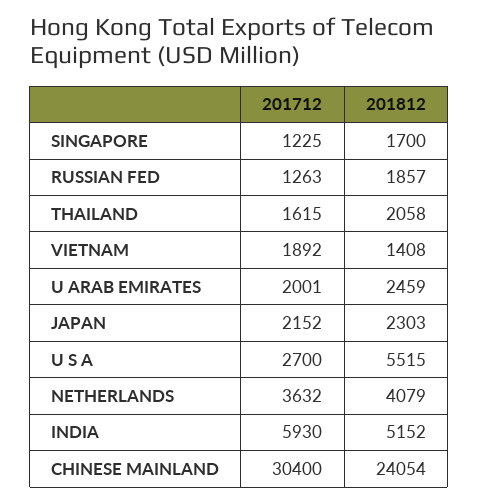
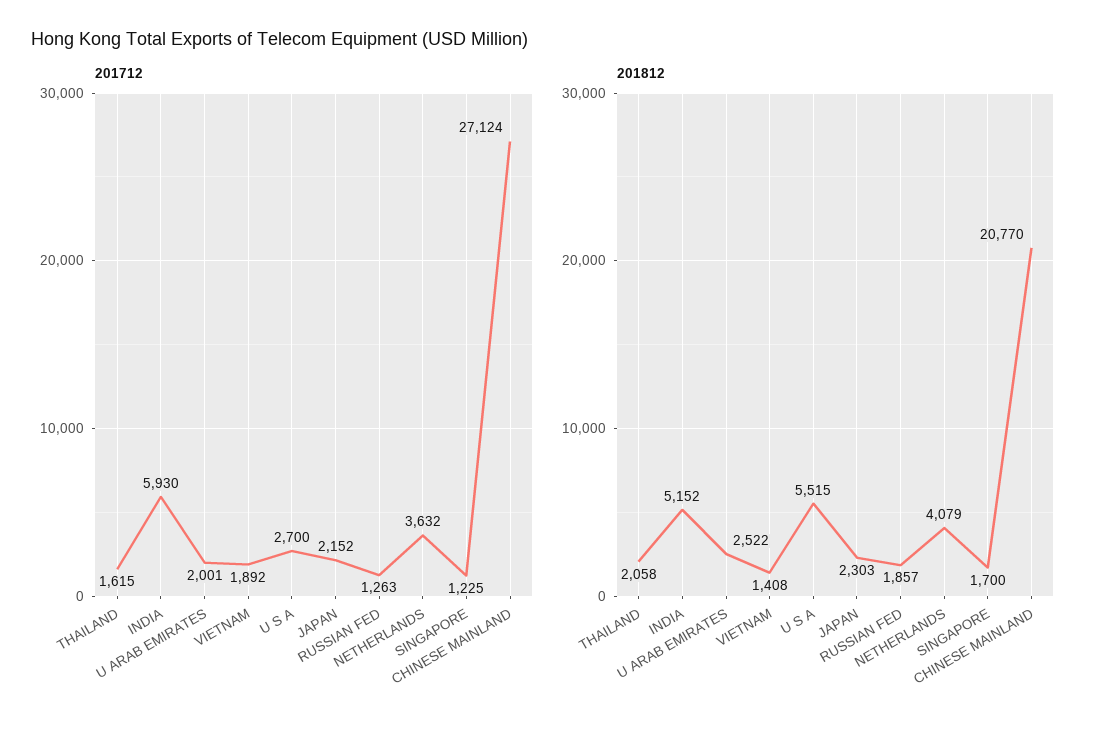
  {
    "201712": {
      "SINGAPORE": 1225,
      "RUSSIAN FED": 1263,
      "THAILAND": 1615,
      "VIETNAM": 1892,
      "U ARAB EMIRATES": 2001,
      "JAPAN": 2152,
      "U S A": 2700,
      "NETHERLANDS": 3632,
      "INDIA": 5930,
-     "CHINESE MAINLAND": 30400
+     "CHINESE MAINLAND": 27124
    },
    "201812": {
      "SINGAPORE": 1700,
      "RUSSIAN FED": 1857,
      "THAILAND": 2058,
      "VIETNAM": 1408,
-     "U ARAB EMIRATES": 2459,
+     "U ARAB EMIRATES": 2522,
      "JAPAN": 2303,
      "U S A": 5515,
      "NETHERLANDS": 4079,
      "INDIA": 5152,
-     "CHINESE MAINLAND": 24054
+     "CHINESE MAINLAND": 20770
    }
  }

